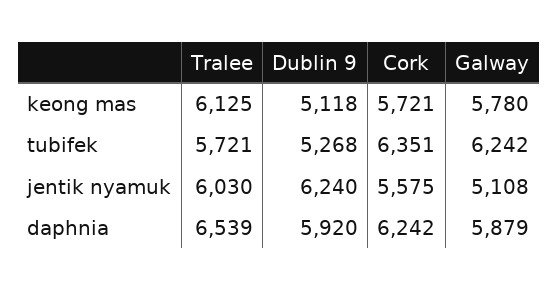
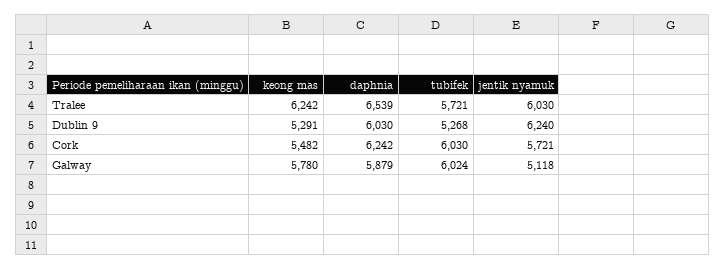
  {
    "Tralee": {
-     "keong mas": 6125,
+     "keong mas": 6242,
      "tubifek": 5721,
      "jentik nyamuk": 6030,
      "daphnia": 6539
    },
    "Dublin 9": {
-     "keong mas": 5118,
+     "keong mas": 5291,
      "tubifek": 5268,
      "jentik nyamuk": 6240,
-     "daphnia": 5920
+     "daphnia": 6030
    },
    "Cork": {
-     "keong mas": 5721,
+     "keong mas": 5482,
-     "tubifek": 6351,
+     "tubifek": 6030,
-     "jentik nyamuk": 5575,
+     "jentik nyamuk": 5721,
      "daphnia": 6242
    },
    "Galway": {
      "keong mas": 5780,
-     "tubifek": 6242,
+     "tubifek": 6024,
-     "jentik nyamuk": 5108,
+     "jentik nyamuk": 5118,
      "daphnia": 5879
    }
  }

